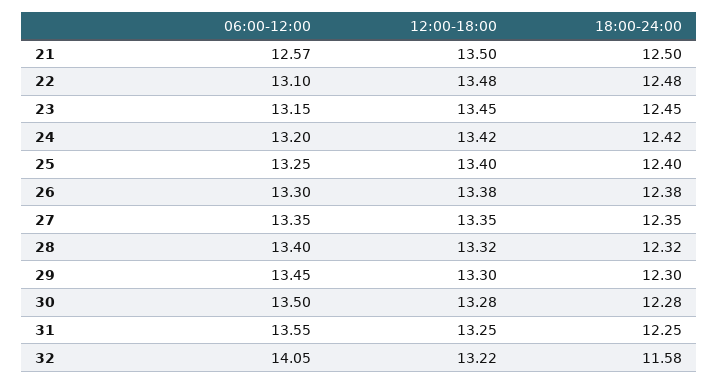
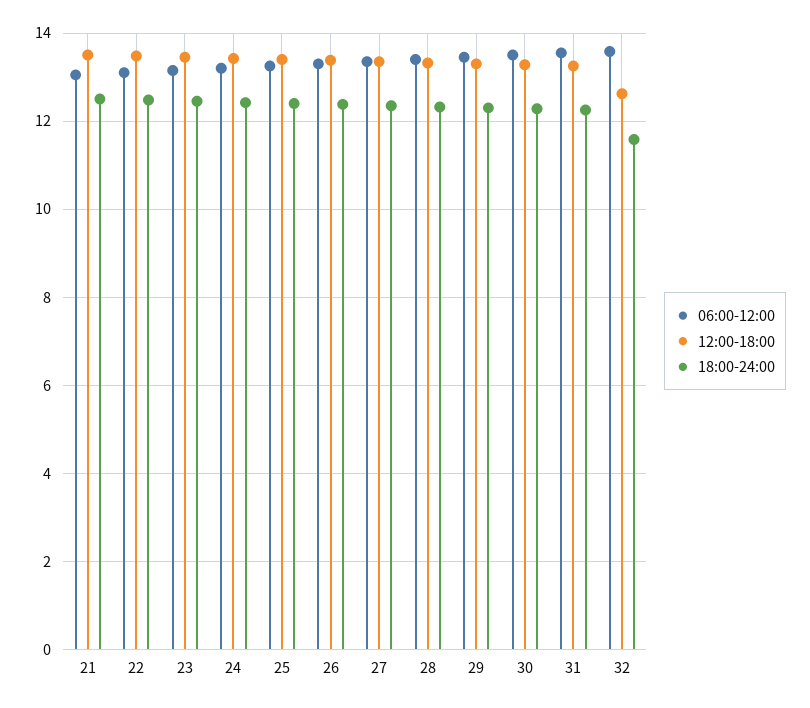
  {
    "06:00-12:00": {
-     "21": 12.57,
+     "21": 13,
      "22": 13.1,
      "23": 13.15,
      "24": 13.2,
      "25": 13.25,
      "26": 13.3,
      "27": 13.35,
      "28": 13.4,
      "29": 13.45,
      "30": 13.5,
      "31": 13.55,
-     "32": 14.05
+     "32": 13.6
    },
    "12:00-18:00": {
      "21": 13.5,
      "22": 13.48,
      "23": 13.45,
      "24": 13.42,
      "25": 13.4,
      "26": 13.38,
      "27": 13.35,
      "28": 13.32,
      "29": 13.3,
      "30": 13.28,
      "31": 13.25,
-     "32": 13.22
+     "32": 12.6
    },
    "18:00-24:00": {
      "21": 12.5,
      "22": 12.48,
      "23": 12.45,
      "24": 12.42,
      "25": 12.4,
      "26": 12.38,
      "27": 12.35,
      "28": 12.32,
      "29": 12.3,
      "30": 12.28,
      "31": 12.25,
      "32": 11.58
    }
  }

